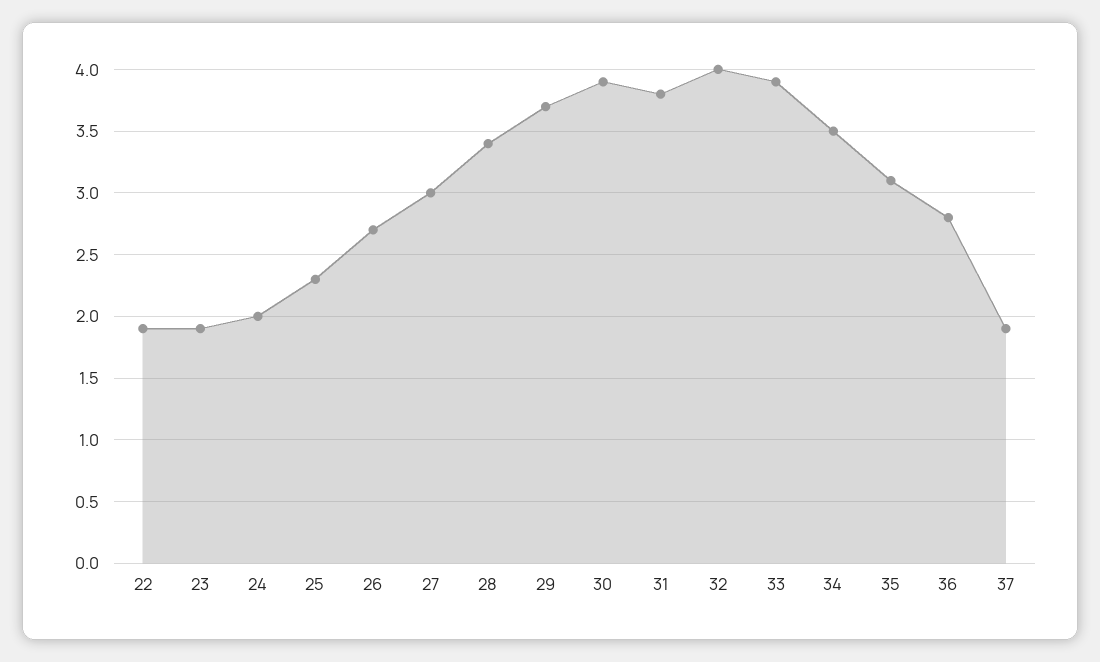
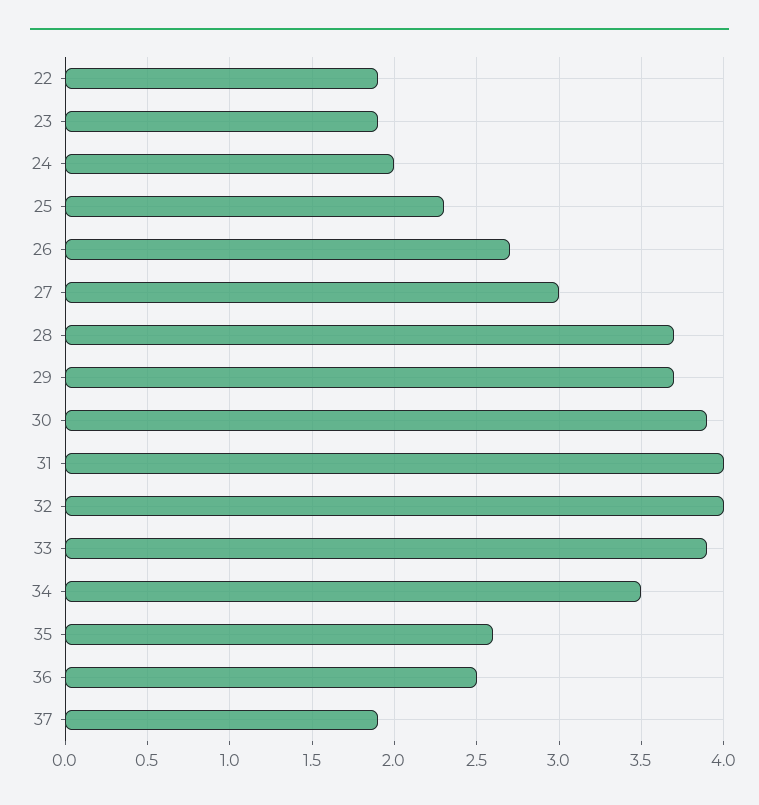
  {
    "22": 1.9,
    "23": 1.9,
    "24": 2,
    "25": 2.3,
    "26": 2.7,
    "27": 3,
-   "28": 3.4,
+   "28": 3.7,
    "29": 3.7,
    "30": 3.9,
-   "31": 3.8,
+   "31": 4,
    "32": 4,
    "33": 3.9,
    "34": 3.5,
-   "35": 3.1,
+   "35": 2.6,
-   "36": 2.8,
+   "36": 2.5,
    "37": 1.9
  }

